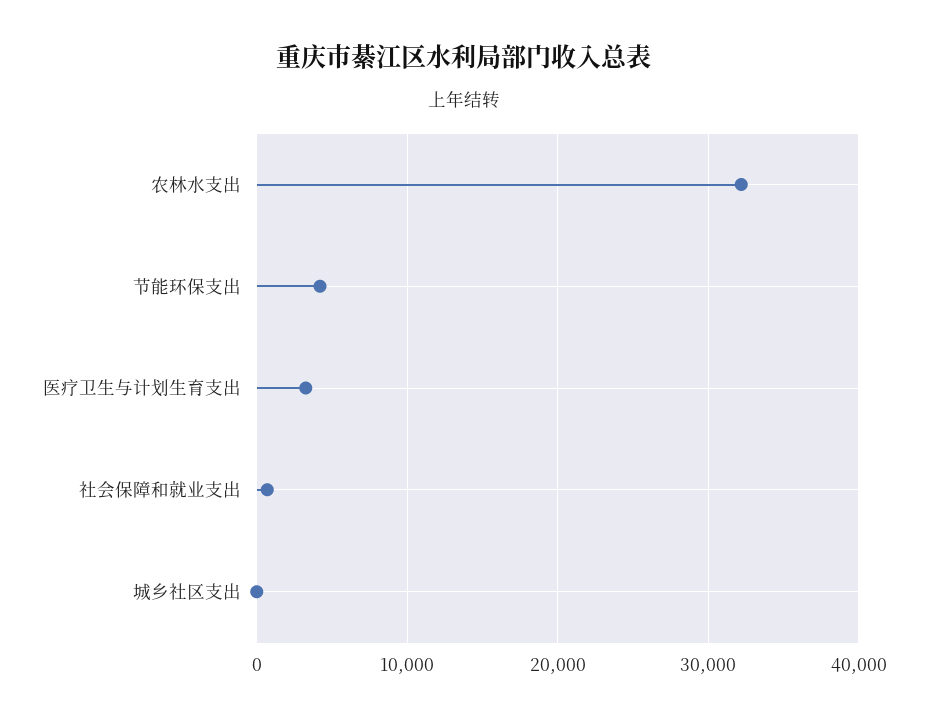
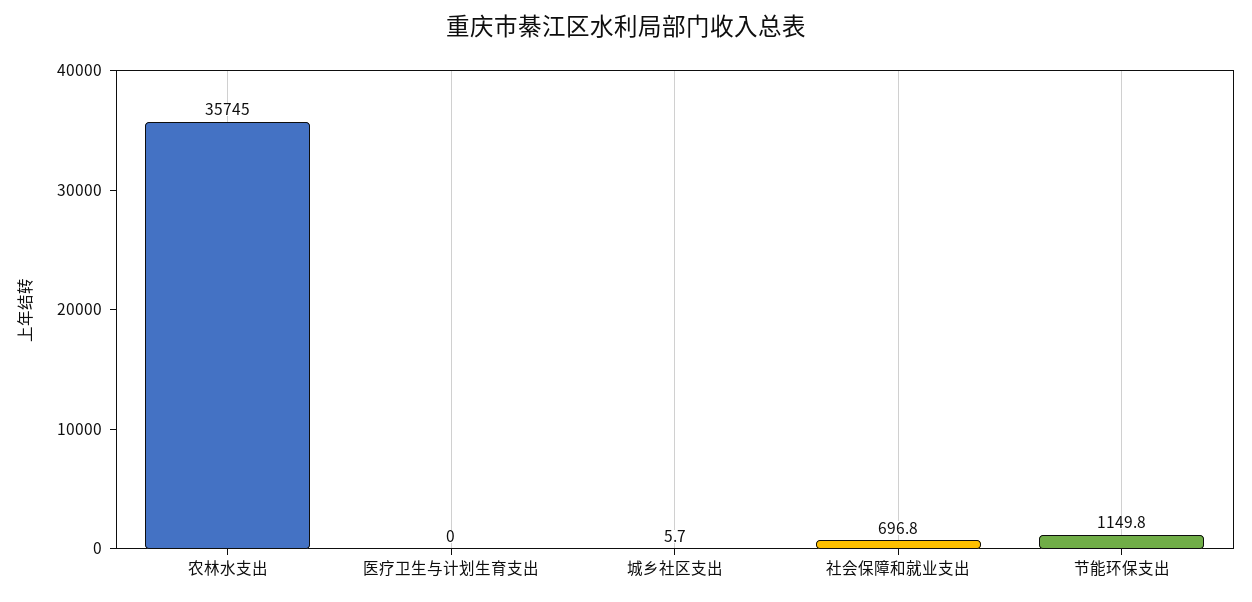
  {
-   "农林水支出": 32000,
+   "农林水支出": 35745,
-   "节能环保支出": 4000,
+   "节能环保支出": 1149.8,
-   "医疗卫生与计划生育支出": 3000,
+   "医疗卫生与计划生育支出": 0,
    "社会保障和就业支出": 696.8,
    "城乡社区支出": 5.7
  }

